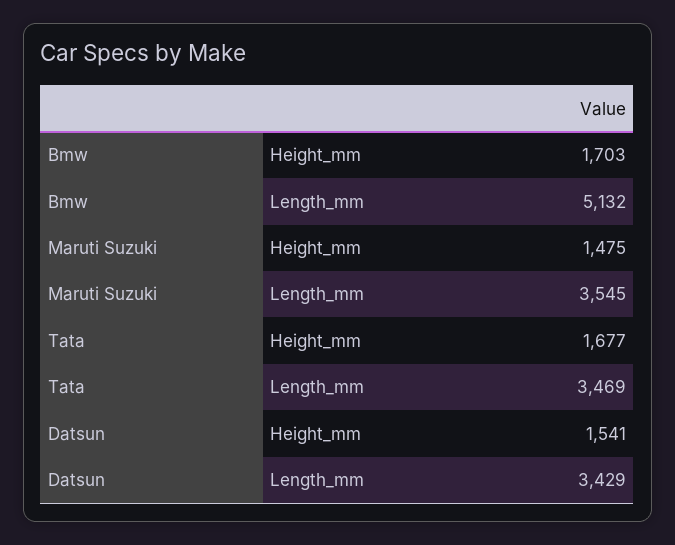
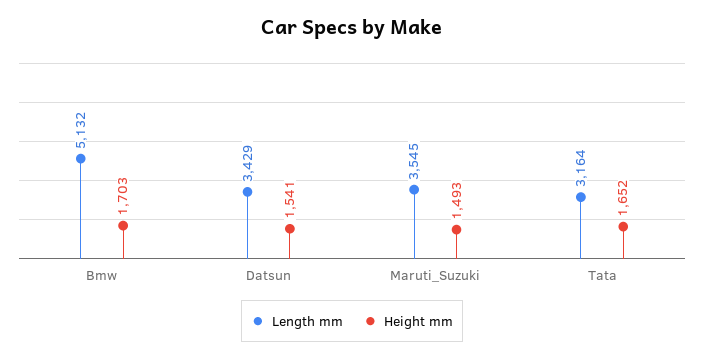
  {
    "Height_mm": {
      "Bmw": 1703,
-     "Maruti Suzuki": 1475,
+     "Maruti Suzuki": 1493,
-     "Tata": 1677,
+     "Tata": 1652,
      "Datsun": 1541
    },
    "Length_mm": {
      "Bmw": 5132,
      "Maruti Suzuki": 3545,
-     "Tata": 3469,
+     "Tata": 3164,
      "Datsun": 3429
    }
  }

